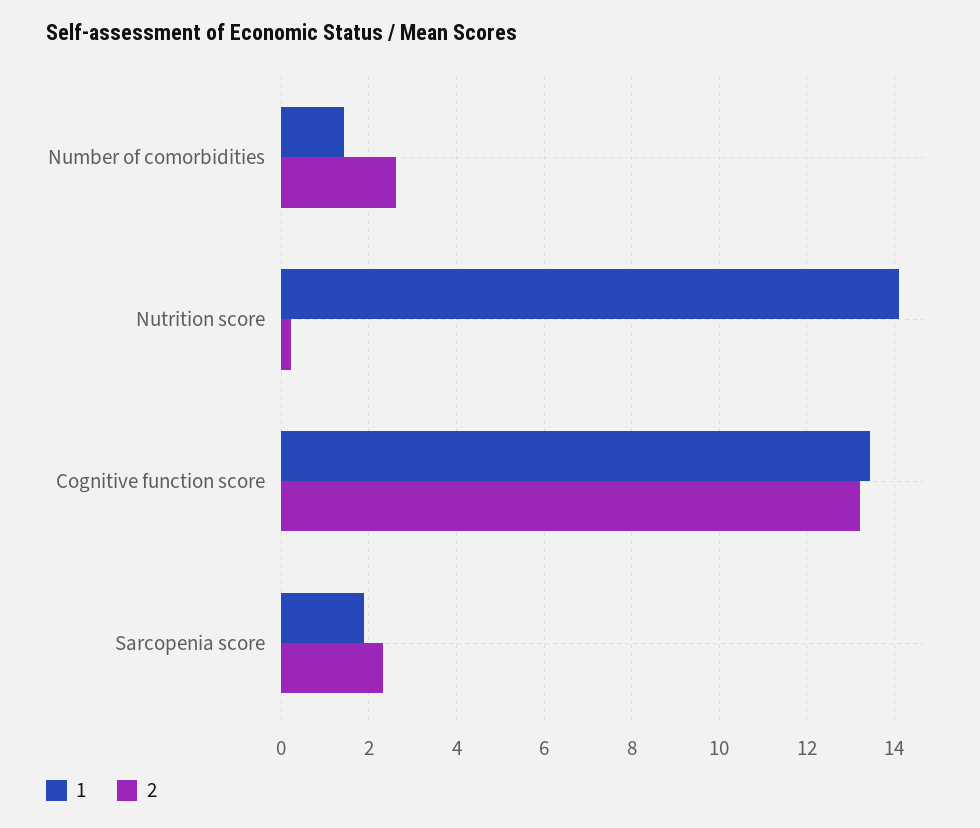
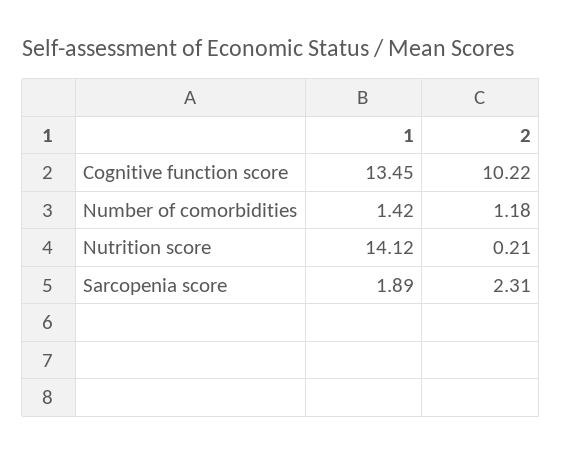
  {
    "1": {
      "Number of comorbidities": 1.42,
      "Nutrition score": 14.12,
      "Cognitive function score": 13.45,
      "Sarcopenia score": 1.89
    },
    "2": {
-     "Number of comorbidities": 2.6,
+     "Number of comorbidities": 1.18,
      "Nutrition score": 0.21,
-     "Cognitive function score": 13.2,
+     "Cognitive function score": 10.22,
      "Sarcopenia score": 2.31
    }
  }

